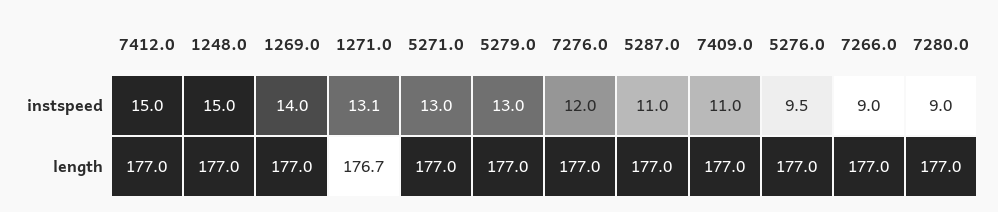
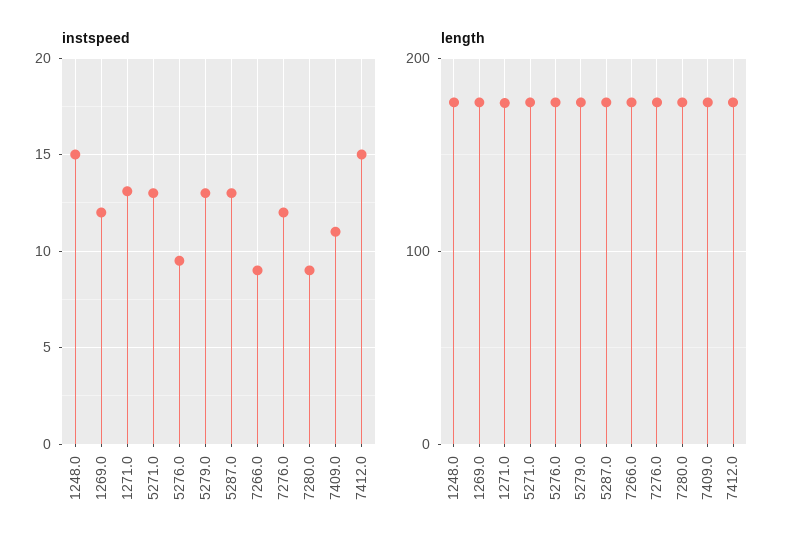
  {
    "instspeed": {
      "7412.0": 15,
      "1248.0": 15,
-     "1269.0": 14,
+     "1269.0": 12,
      "1271.0": 13.1,
      "5271.0": 13,
      "5279.0": 13,
      "7276.0": 12,
-     "5287.0": 11,
+     "5287.0": 13,
      "7409.0": 11,
      "5276.0": 9.5,
      "7266.0": 9,
      "7280.0": 9
    },
    "length": {
      "7412.0": 177,
      "1248.0": 177,
      "1269.0": 177,
      "1271.0": 176.7,
      "5271.0": 177,
      "5279.0": 177,
      "7276.0": 177,
      "5287.0": 177,
      "7409.0": 177,
      "5276.0": 177,
      "7266.0": 177,
      "7280.0": 177
    }
  }

